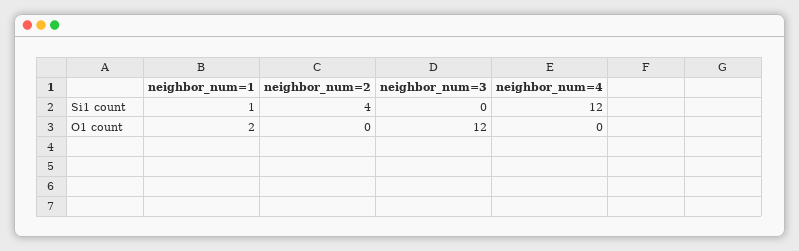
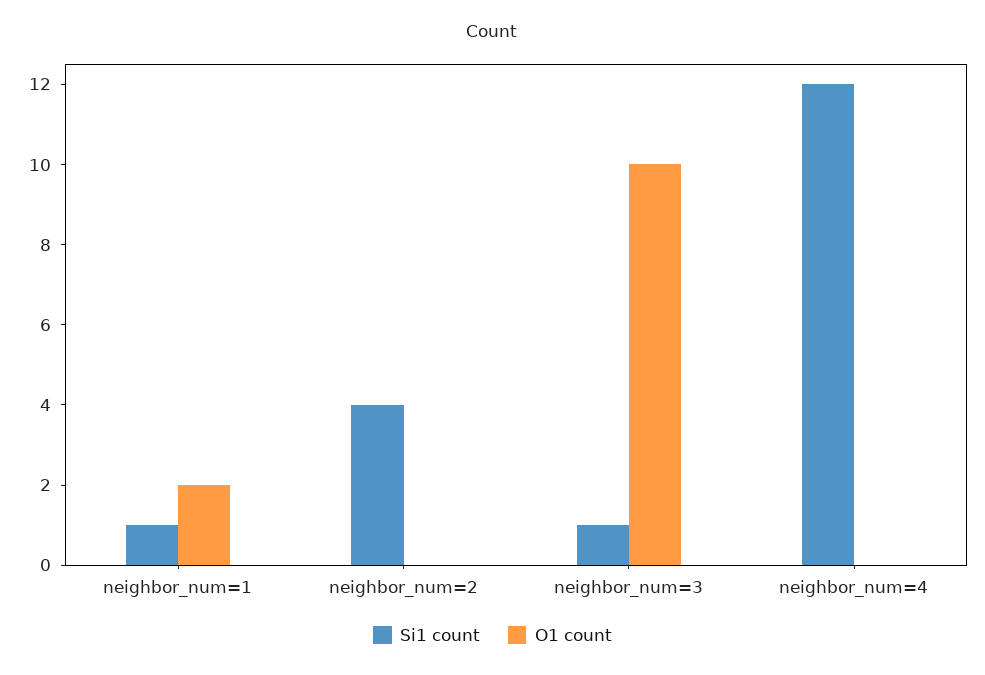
  {
    "Si1 count": {
      "neighbor_num=1": 1,
      "neighbor_num=2": 4,
-     "neighbor_num=3": 0,
+     "neighbor_num=3": 1,
      "neighbor_num=4": 12
    },
    "O1 count": {
      "neighbor_num=1": 2,
      "neighbor_num=2": 0,
-     "neighbor_num=3": 12,
+     "neighbor_num=3": 10,
      "neighbor_num=4": 0
    }
  }

